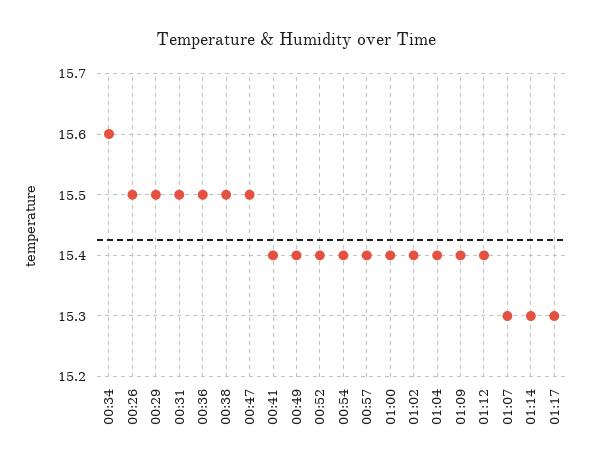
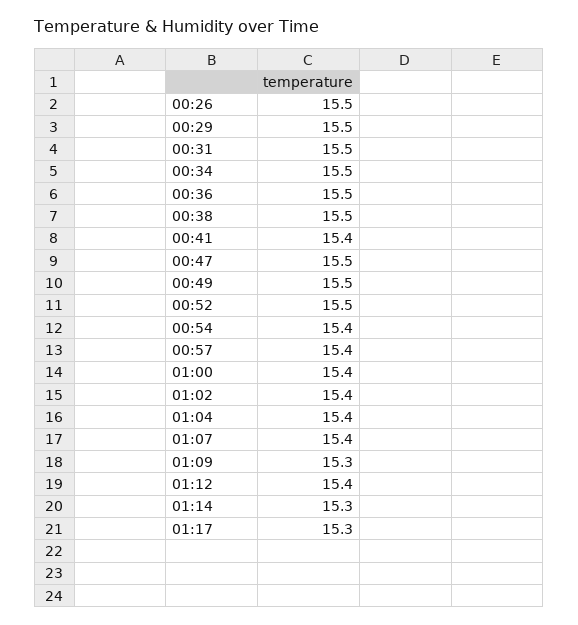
  {
-   "00:34": 15.6,
+   "00:34": 15.5,
    "00:26": 15.5,
    "00:29": 15.5,
    "00:31": 15.5,
    "00:36": 15.5,
    "00:38": 15.5,
    "00:47": 15.5,
    "00:41": 15.4,
-   "00:49": 15.4,
+   "00:49": 15.5,
-   "00:52": 15.4,
+   "00:52": 15.5,
    "00:54": 15.4,
    "00:57": 15.4,
    "01:00": 15.4,
    "01:02": 15.4,
    "01:04": 15.4,
-   "01:09": 15.4,
+   "01:09": 15.3,
    "01:12": 15.4,
-   "01:07": 15.3,
+   "01:07": 15.4,
    "01:14": 15.3,
    "01:17": 15.3
  }

